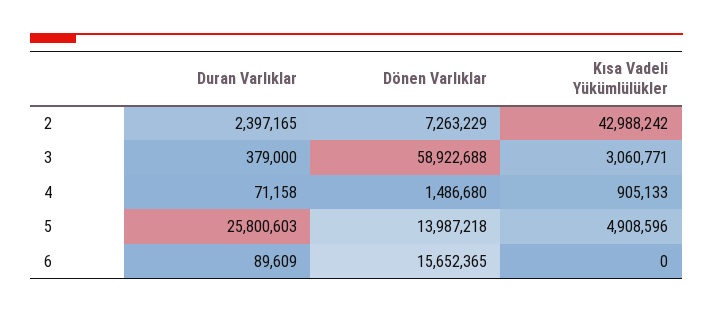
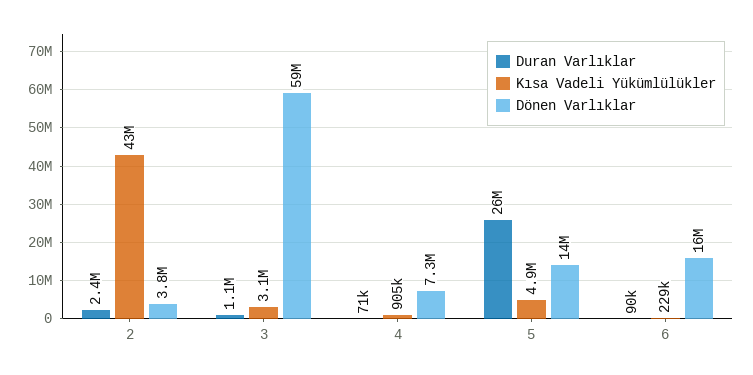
  {
    "Duran Varlıklar": {
      "2": 2397165,
-     "3": 379000,
+     "3": 1100000,
      "4": 71158,
      "5": 25800603,
      "6": 89609
    },
    "Dönen Varlıklar": {
-     "2": 7263229,
+     "2": 3800000,
      "3": 58922688,
-     "4": 1486680,
+     "4": 7300000,
      "5": 13987218,
      "6": 15652365
    },
    "Kısa Vadeli Yükümlülükler": {
      "2": 42988242,
      "3": 3060771,
      "4": 905133,
      "5": 4908596,
-     "6": 0
+     "6": 229000
    }
  }

